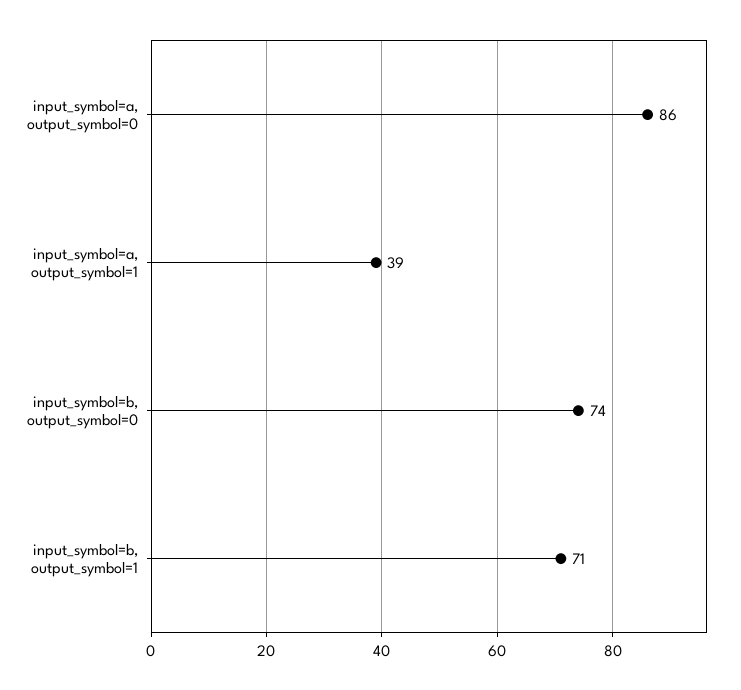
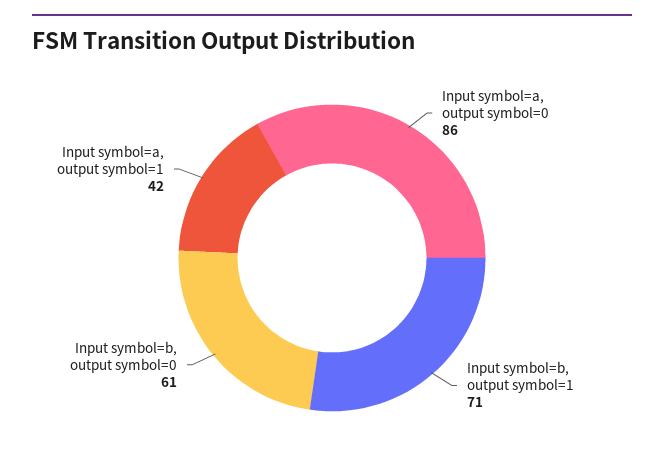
  {
    "input_symbol=a, output_symbol=0": 86,
-   "input_symbol=a, output_symbol=1": 39,
+   "input_symbol=a, output_symbol=1": 42,
-   "input_symbol=b, output_symbol=0": 74,
+   "input_symbol=b, output_symbol=0": 61,
    "input_symbol=b, output_symbol=1": 71
  }

